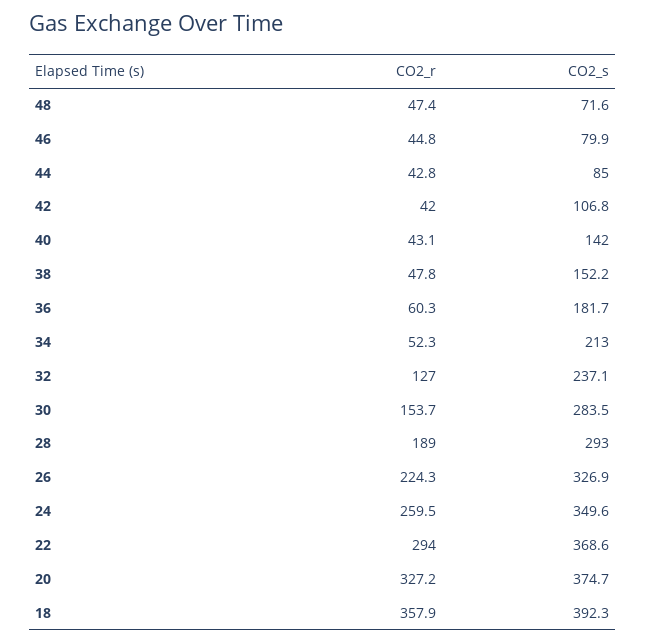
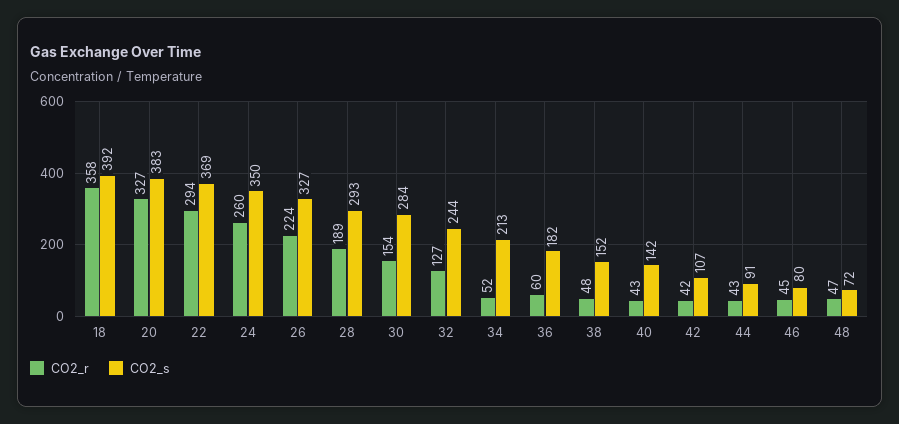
  {
    "CO2_r": {
      "48": 47.4,
      "46": 44.8,
      "44": 42.8,
      "42": 42,
      "40": 43.1,
      "38": 47.8,
      "36": 60.3,
      "34": 52.3,
      "32": 127,
      "30": 153.7,
      "28": 189,
      "26": 224.3,
      "24": 259.5,
      "22": 294,
      "20": 327.2,
      "18": 357.9
    },
    "CO2_s": {
      "48": 71.6,
      "46": 79.9,
-     "44": 85,
+     "44": 91,
      "42": 106.8,
      "40": 142,
      "38": 152.2,
      "36": 181.7,
      "34": 213,
-     "32": 237.1,
+     "32": 244,
      "30": 283.5,
      "28": 293,
      "26": 326.9,
      "24": 349.6,
      "22": 368.6,
-     "20": 374.7,
+     "20": 383,
      "18": 392.3
    }
  }

